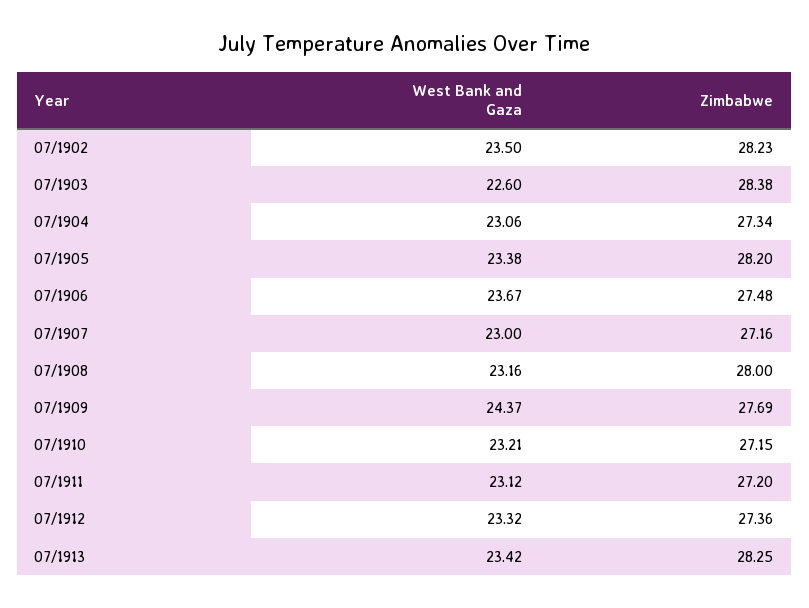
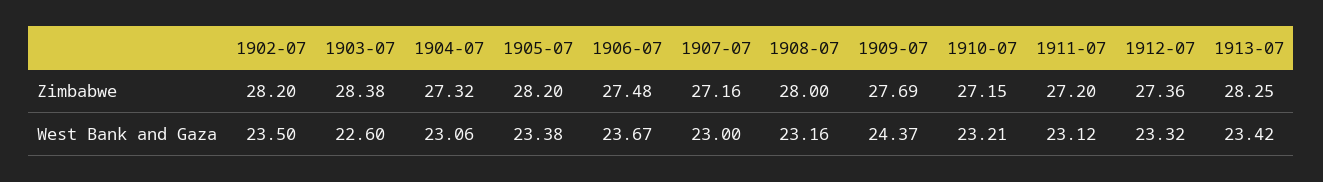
  {
    "West Bank and Gaza": {
      "07/1902": 23.5,
      "07/1903": 22.6,
      "07/1904": 23.06,
      "07/1905": 23.38,
      "07/1906": 23.67,
      "07/1907": 23,
      "07/1908": 23.16,
      "07/1909": 24.37,
      "07/1910": 23.21,
      "07/1911": 23.12,
      "07/1912": 23.32,
      "07/1913": 23.42
    },
    "Zimbabwe": {
-     "07/1902": 28.23,
+     "07/1902": 28.2,
      "07/1903": 28.38,
-     "07/1904": 27.34,
+     "07/1904": 27.32,
      "07/1905": 28.2,
      "07/1906": 27.48,
      "07/1907": 27.16,
      "07/1908": 28,
      "07/1909": 27.69,
      "07/1910": 27.15,
      "07/1911": 27.2,
      "07/1912": 27.36,
      "07/1913": 28.25
    }
  }

